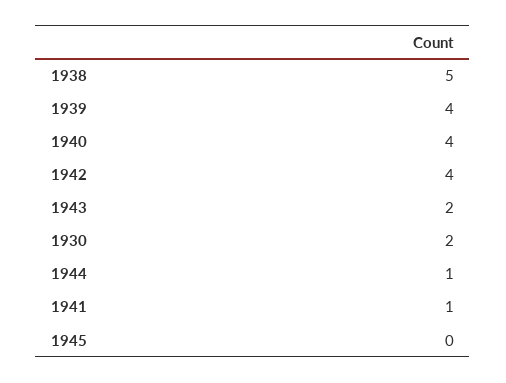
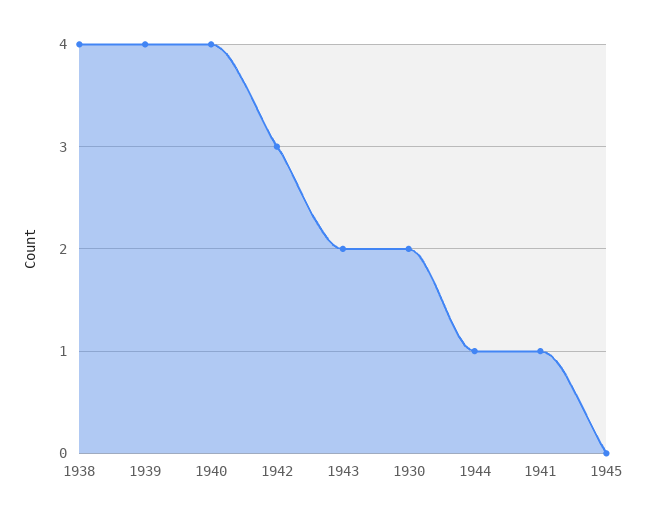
  {
-   "1938": 5,
+   "1938": 4,
    "1939": 4,
    "1940": 4,
-   "1942": 4,
+   "1942": 3,
    "1943": 2,
    "1930": 2,
    "1944": 1,
    "1941": 1,
    "1945": 0
  }

